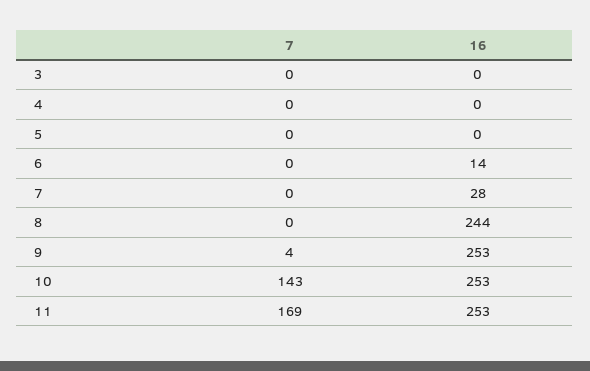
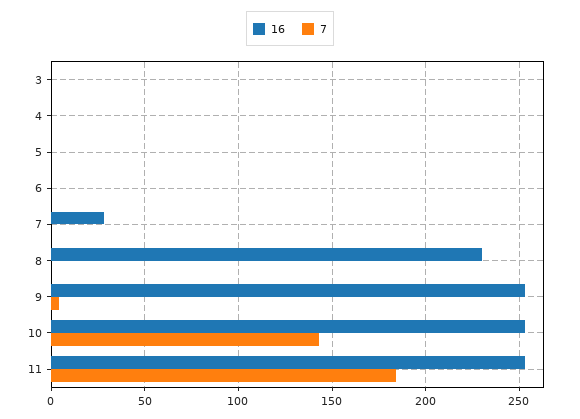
  {
    "7": {
      "3": 0,
      "4": 0,
      "5": 0,
      "6": 0,
      "7": 0,
      "8": 0,
      "9": 4,
      "10": 143,
-     "11": 169
+     "11": 185
    },
    "16": {
      "3": 0,
      "4": 0,
      "5": 0,
-     "6": 14,
+     "6": 0,
      "7": 28,
-     "8": 244,
+     "8": 230,
      "9": 253,
      "10": 253,
      "11": 253
    }
  }

